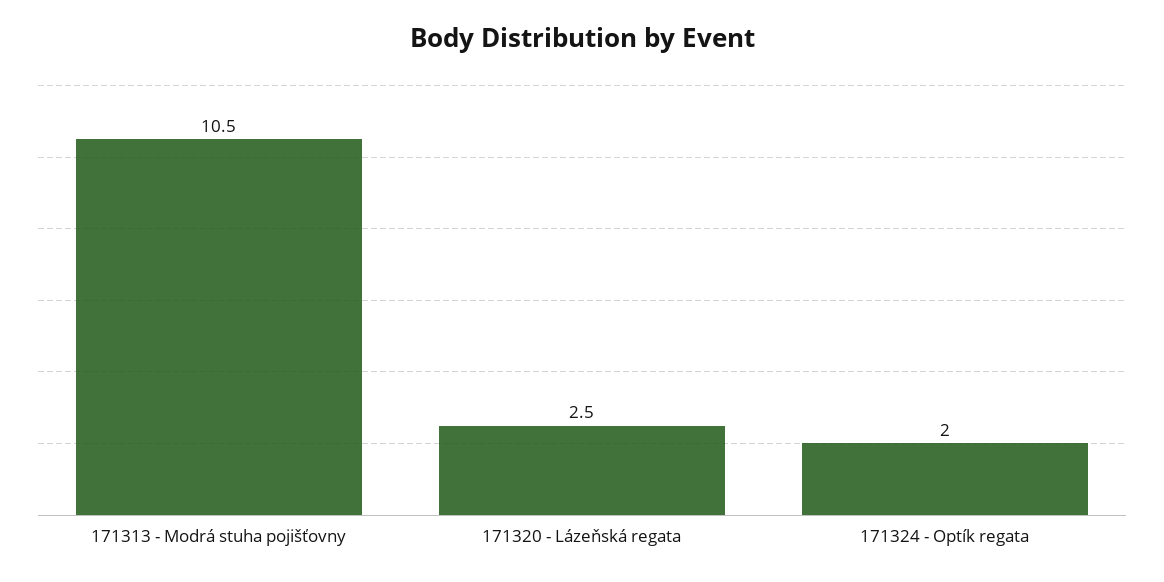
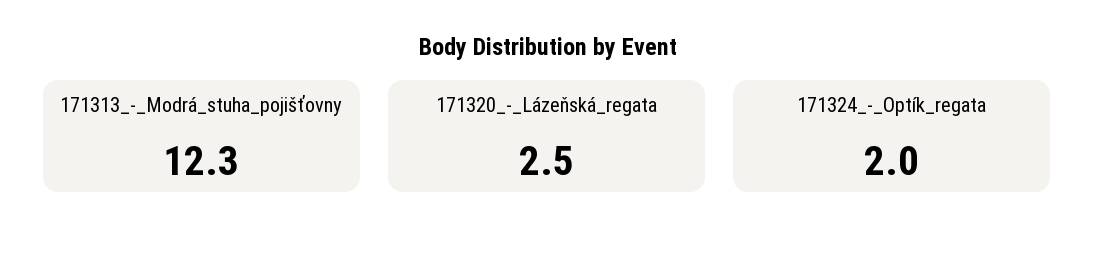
  {
-   "171313 - Modrá stuha pojišťovny": 10.5,
+   "171313 - Modrá stuha pojišťovny": 12.3,
    "171320 - Lázeňská regata": 2.5,
    "171324 - Optík regata": 2
  }

